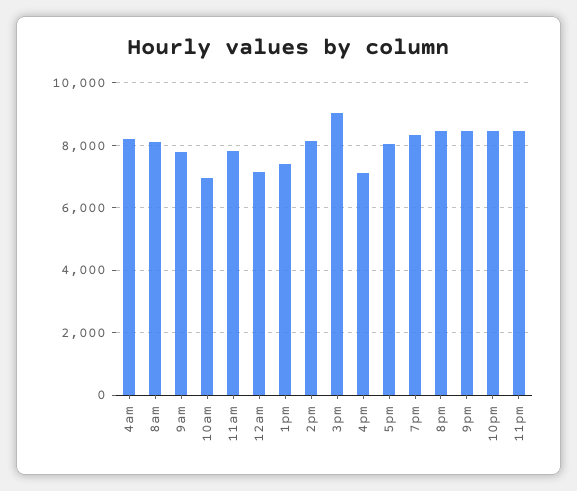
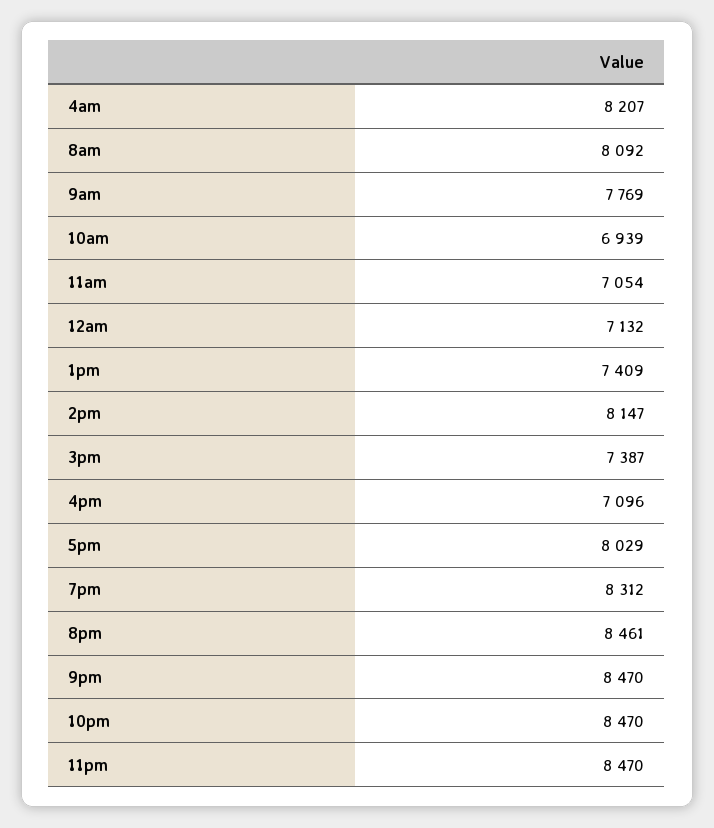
  {
    "4am": 8207,
    "8am": 8092,
    "9am": 7769,
    "10am": 6939,
-   "11am": 7800,
+   "11am": 7054,
    "12am": 7132,
    "1pm": 7409,
    "2pm": 8147,
-   "3pm": 9000,
+   "3pm": 7387,
    "4pm": 7096,
    "5pm": 8029,
    "7pm": 8312,
    "8pm": 8461,
    "9pm": 8470,
    "10pm": 8470,
    "11pm": 8470
  }

